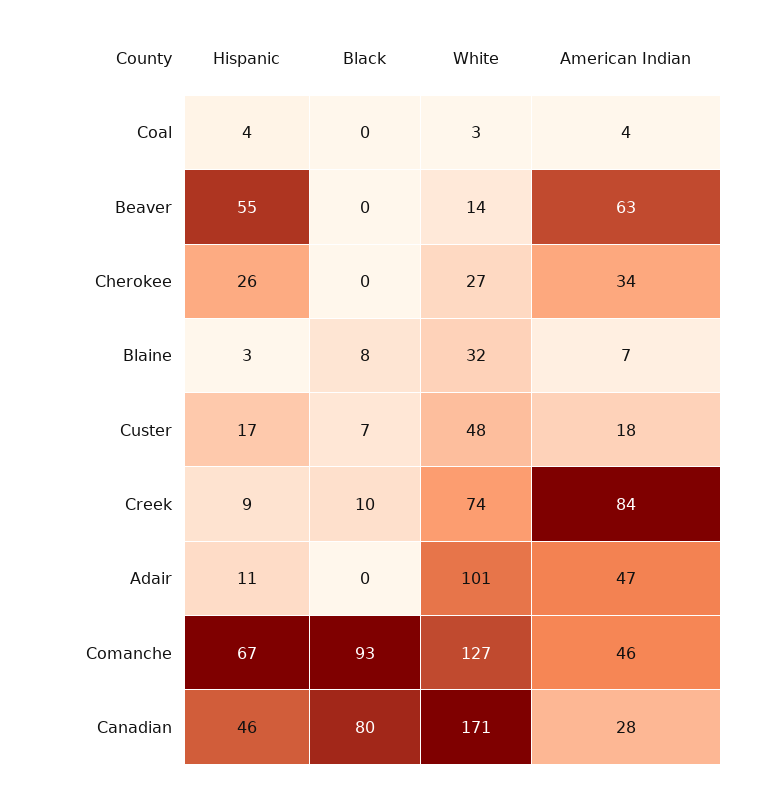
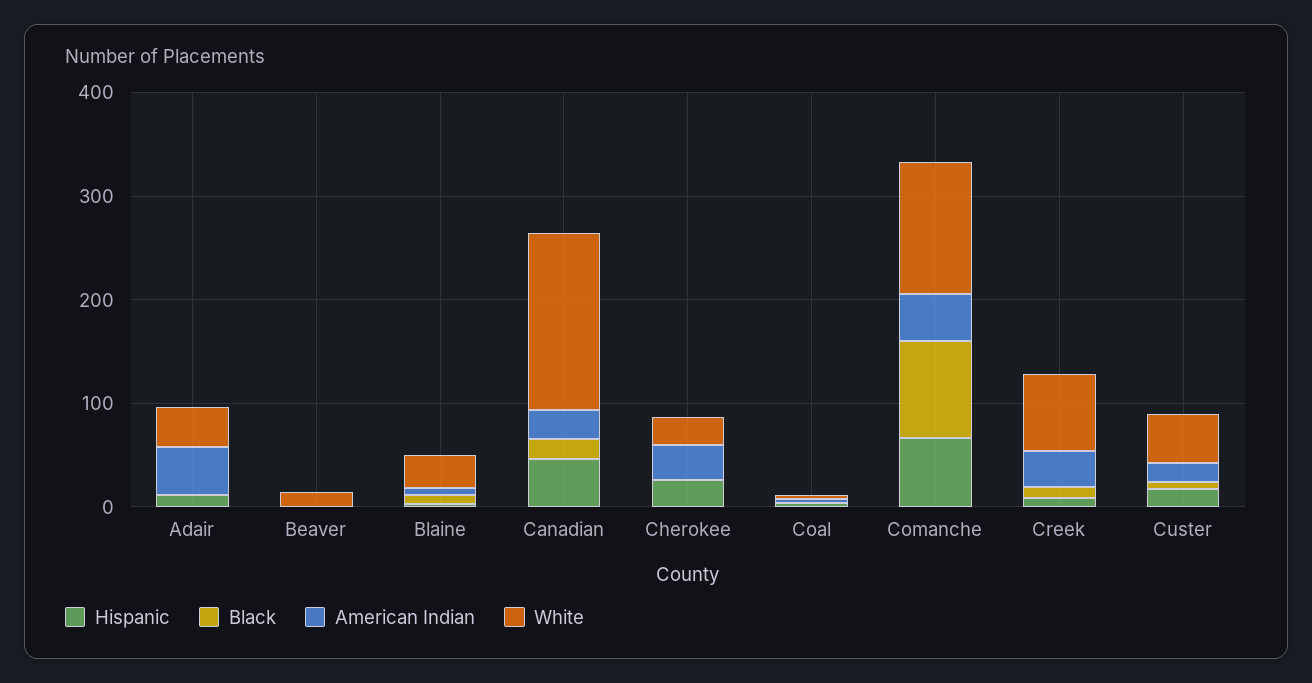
  {
    "Hispanic": {
      "Coal": 4,
-     "Beaver": 55,
+     "Beaver": 0,
      "Cherokee": 26,
      "Blaine": 3,
      "Custer": 17,
      "Creek": 9,
      "Adair": 11,
      "Comanche": 67,
      "Canadian": 46
    },
    "Black": {
      "Coal": 0,
      "Beaver": 0,
      "Cherokee": 0,
      "Blaine": 8,
      "Custer": 7,
      "Creek": 10,
      "Adair": 0,
      "Comanche": 93,
-     "Canadian": 80
+     "Canadian": 20
    },
    "White": {
      "Coal": 3,
      "Beaver": 14,
      "Cherokee": 27,
      "Blaine": 32,
      "Custer": 48,
      "Creek": 74,
-     "Adair": 101,
+     "Adair": 40,
      "Comanche": 127,
      "Canadian": 171
    },
    "American Indian": {
      "Coal": 4,
-     "Beaver": 63,
+     "Beaver": 0,
      "Cherokee": 34,
      "Blaine": 7,
      "Custer": 18,
-     "Creek": 84,
+     "Creek": 40,
      "Adair": 47,
      "Comanche": 46,
      "Canadian": 28
    }
  }

